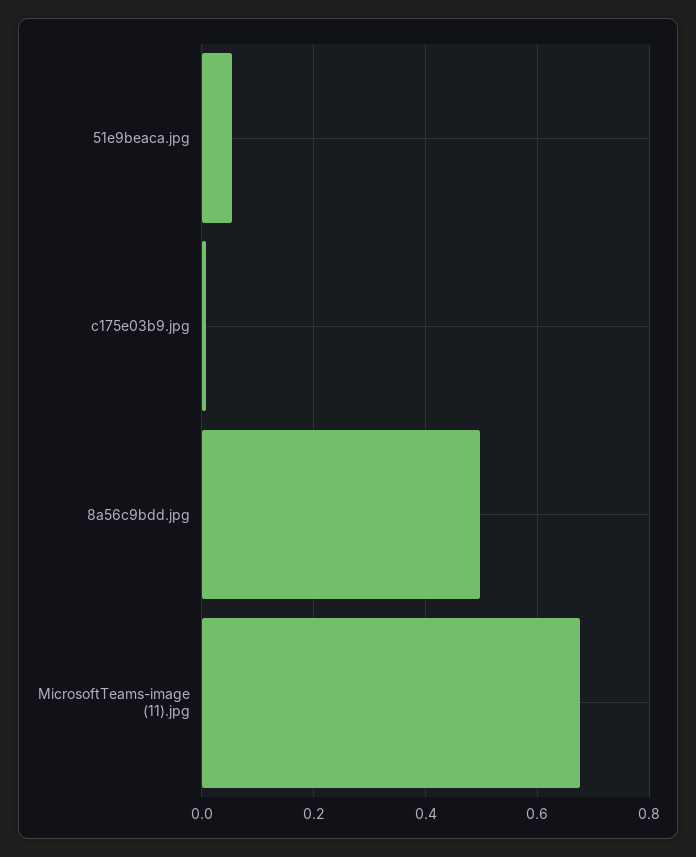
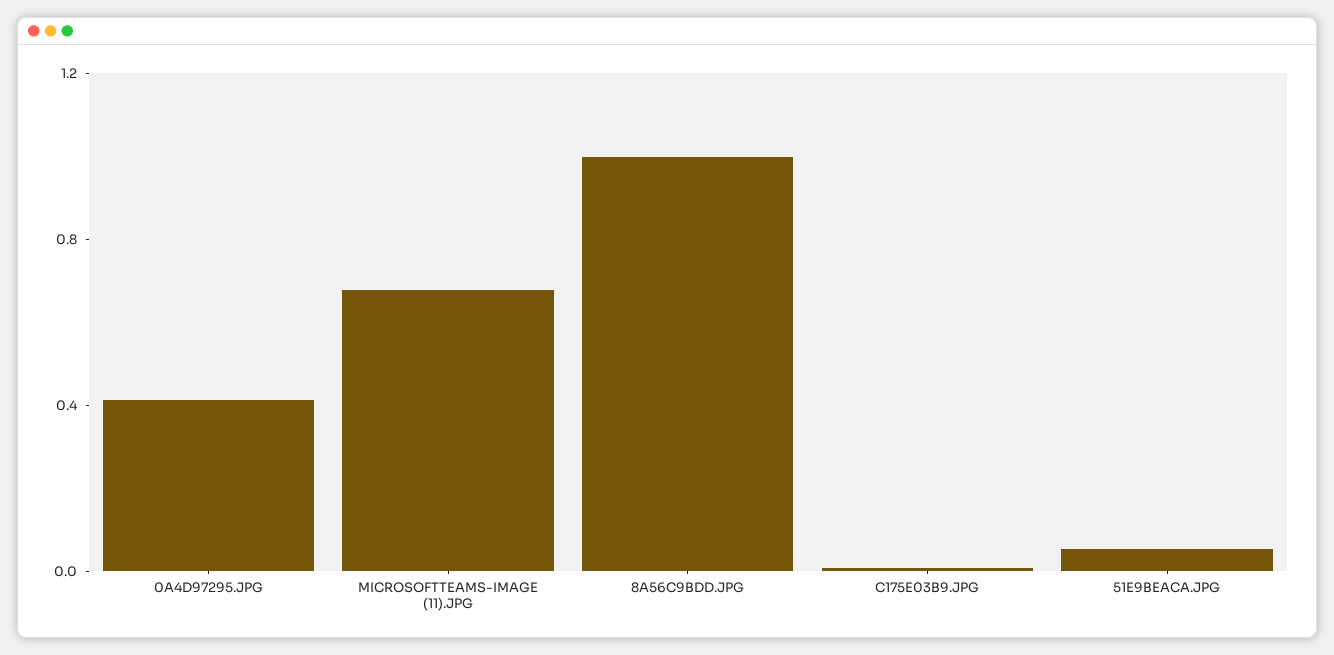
  {
    "51e9beaca.jpg": 0.06,
    "c175e03b9.jpg": 0,
-   "8a56c9bdd.jpg": 0.5,
+   "8a56c9bdd.jpg": 1,
-   "MicrosoftTeams-image (11).jpg": 0.68
+   "MicrosoftTeams-image (11).jpg": 0.68,
+   "0A4D97295.JPG": 0.4
  }

